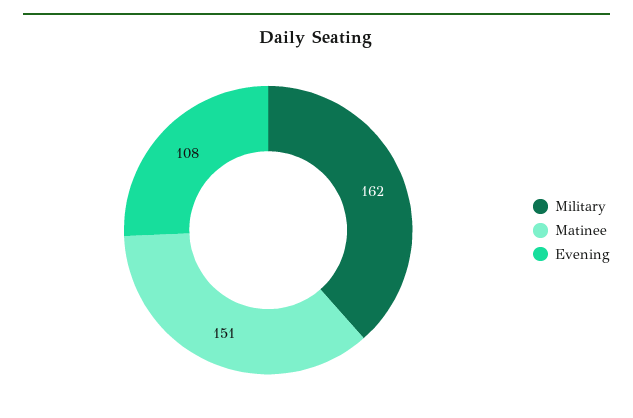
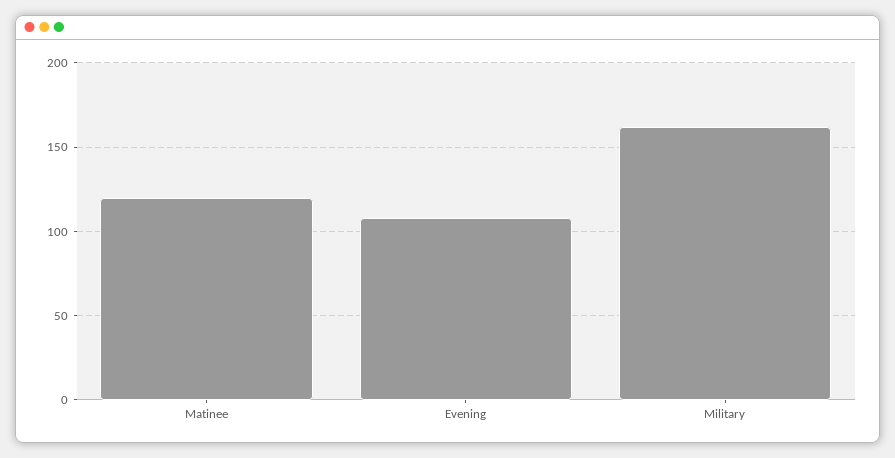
  {
    "Military": 162,
-   "Matinee": 151,
+   "Matinee": 120,
    "Evening": 108
  }

